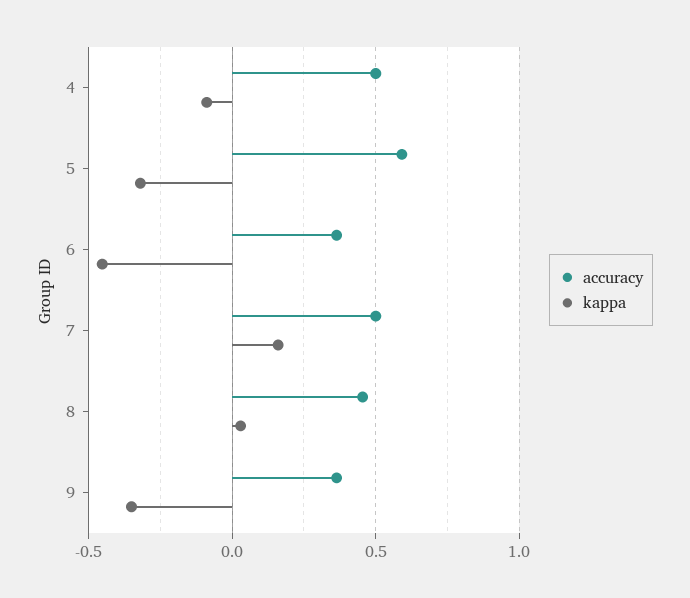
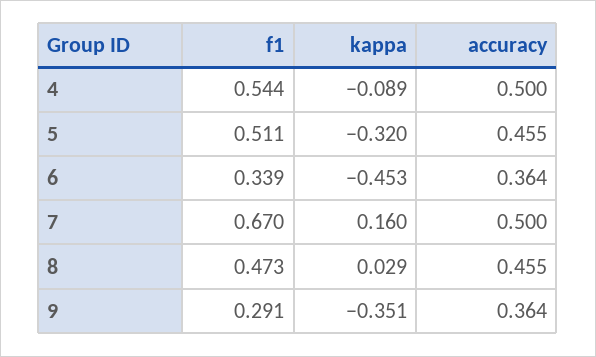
  {
    "accuracy": {
      "4": 0.5,
-     "5": 0.6,
+     "5": 0.455,
      "6": 0.364,
      "7": 0.5,
      "8": 0.455,
      "9": 0.364
    },
    "kappa": {
      "4": -0.089,
      "5": -0.32,
      "6": -0.453,
      "7": 0.16,
      "8": 0.029,
      "9": -0.351
-   }
+   },
+   "f1": {
+     "4": 0.544,
+     "5": 0.511,
+     "6": 0.339,
+     "7": 0.67,
+     "8": 0.473,
+     "9": 0.291
+   }
  }

